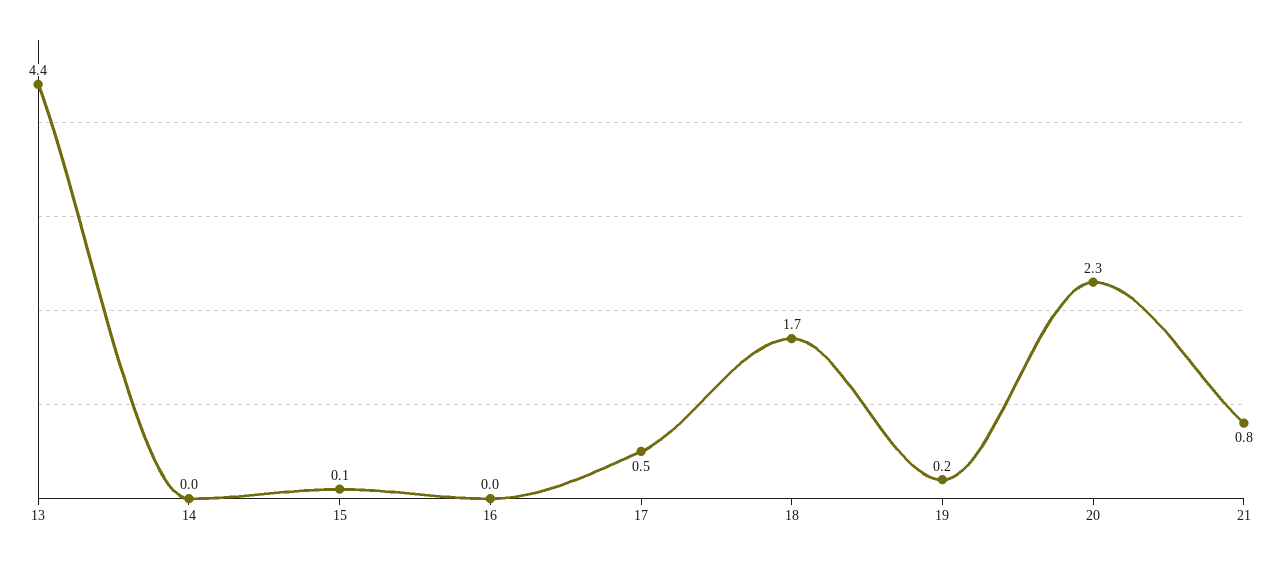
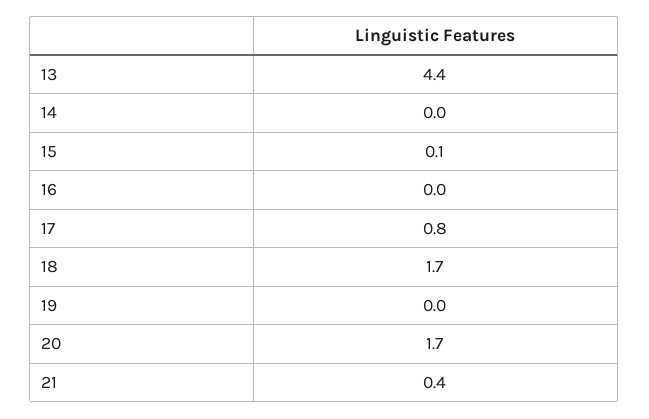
  {
    "13": 4.4,
    "14": 0,
    "15": 0.1,
    "16": 0,
-   "17": 0.5,
+   "17": 0.8,
    "18": 1.7,
-   "19": 0.2,
+   "19": 0,
-   "20": 2.3,
+   "20": 1.7,
-   "21": 0.8
+   "21": 0.4
  }

